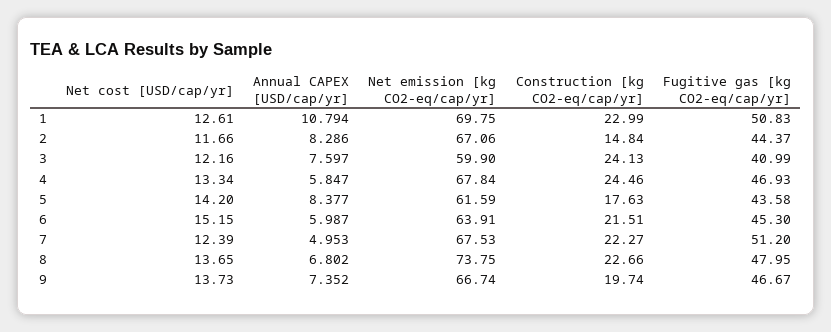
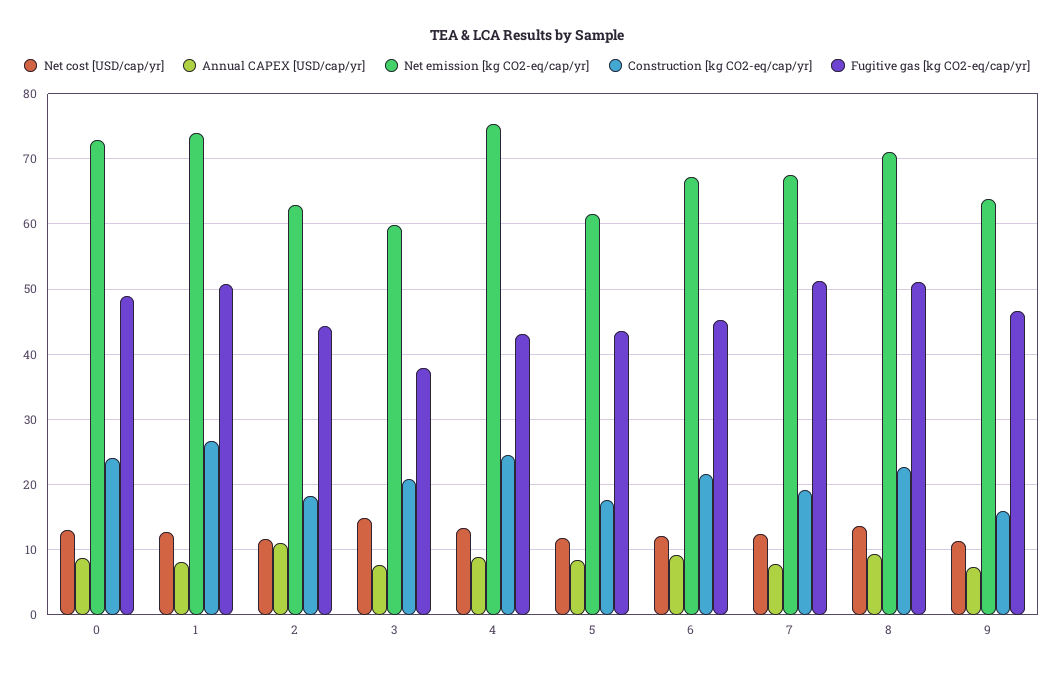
  {
    "Net cost [USD/cap/yr]": {
      "1": 12.61,
      "2": 11.66,
-     "3": 12.16,
+     "3": 15,
      "4": 13.34,
-     "5": 14.2,
+     "5": 12,
-     "6": 15.15,
+     "6": 12,
      "7": 12.39,
      "8": 13.65,
-     "9": 13.73
+     "9": 11,
+     "0": 13
    },
    "Annual CAPEX [USD/cap/yr]": {
-     "1": 10.794,
+     "1": 8,
-     "2": 8.286,
+     "2": 11,
      "3": 7.597,
-     "4": 5.847,
+     "4": 9,
      "5": 8.377,
-     "6": 5.987,
+     "6": 9,
-     "7": 4.953,
+     "7": 8,
-     "8": 6.802,
+     "8": 9,
-     "9": 7.352
+     "9": 7.352,
+     "0": 9
    },
    "Net emission [kg CO2-eq/cap/yr]": {
-     "1": 69.75,
+     "1": 74,
-     "2": 67.06,
+     "2": 63,
      "3": 59.9,
-     "4": 67.84,
+     "4": 75,
      "5": 61.59,
-     "6": 63.91,
+     "6": 67,
      "7": 67.53,
-     "8": 73.75,
+     "8": 71,
-     "9": 66.74
+     "9": 64,
+     "0": 73
    },
    "Construction [kg CO2-eq/cap/yr]": {
-     "1": 22.99,
+     "1": 27,
-     "2": 14.84,
+     "2": 18,
-     "3": 24.13,
+     "3": 21,
      "4": 24.46,
      "5": 17.63,
      "6": 21.51,
-     "7": 22.27,
+     "7": 19,
      "8": 22.66,
-     "9": 19.74
+     "9": 16,
+     "0": 24
    },
    "Fugitive gas [kg CO2-eq/cap/yr]": {
      "1": 50.83,
      "2": 44.37,
-     "3": 40.99,
+     "3": 38,
-     "4": 46.93,
+     "4": 43,
      "5": 43.58,
      "6": 45.3,
      "7": 51.2,
-     "8": 47.95,
+     "8": 51,
-     "9": 46.67
+     "9": 46.67,
+     "0": 49
    }
  }

